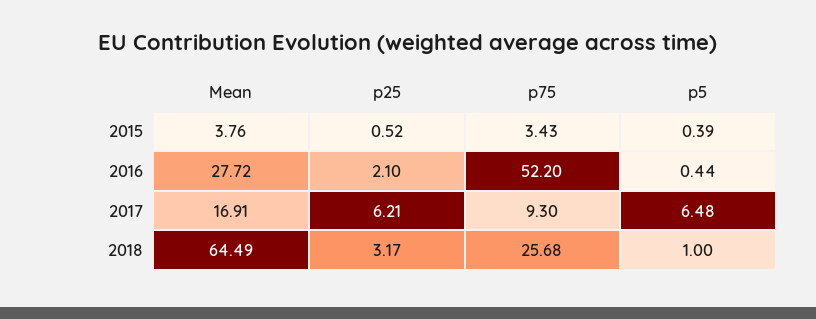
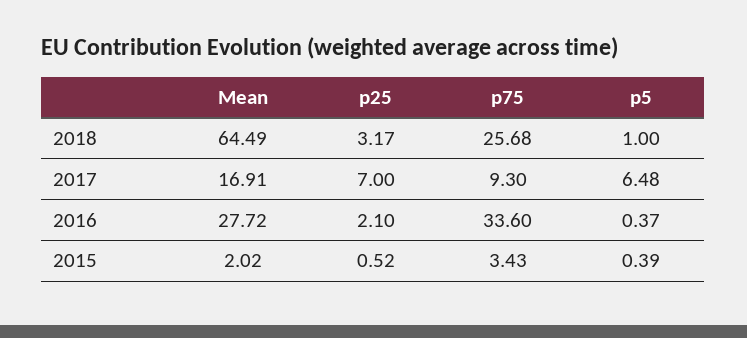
  {
    "Mean": {
-     "2015": 3.76,
+     "2015": 2.02,
      "2016": 27.72,
      "2017": 16.91,
      "2018": 64.49
    },
    "p25": {
      "2015": 0.52,
      "2016": 2.1,
-     "2017": 6.21,
+     "2017": 7,
      "2018": 3.17
    },
    "p75": {
      "2015": 3.43,
-     "2016": 52.2,
+     "2016": 33.6,
      "2017": 9.3,
      "2018": 25.68
    },
    "p5": {
      "2015": 0.39,
-     "2016": 0.44,
+     "2016": 0.37,
      "2017": 6.48,
      "2018": 1
    }
  }

